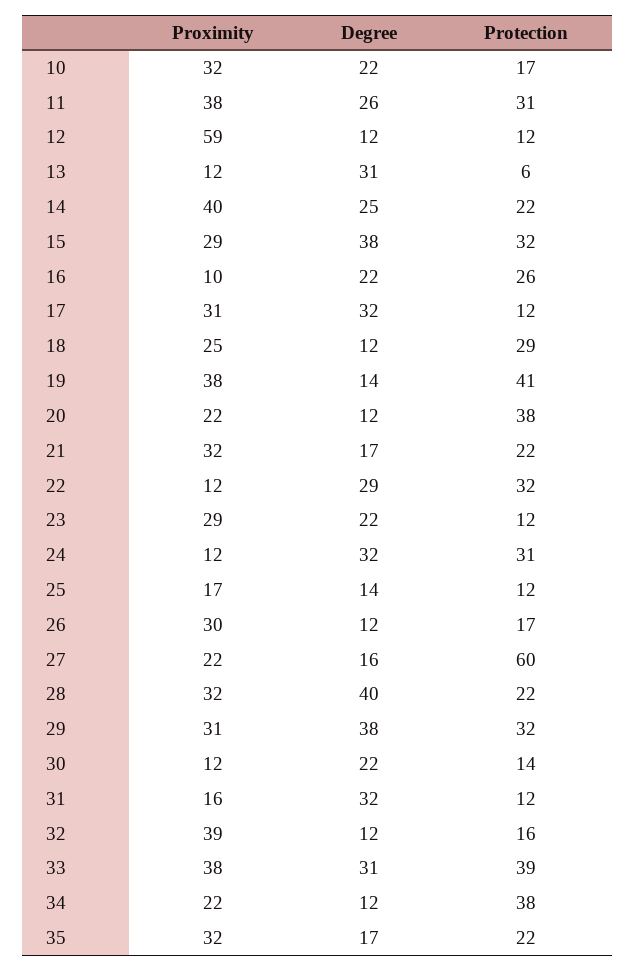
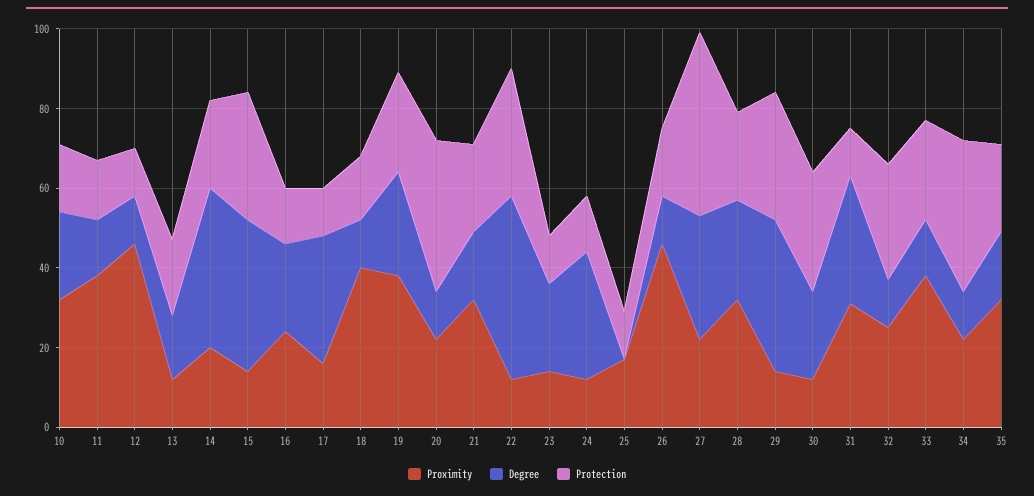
  {
    "Proximity": {
      "10": 32,
      "11": 38,
-     "12": 59,
+     "12": 45,
      "13": 12,
-     "14": 40,
+     "14": 20,
-     "15": 29,
+     "15": 15,
-     "16": 10,
+     "16": 25,
-     "17": 31,
+     "17": 15,
-     "18": 25,
+     "18": 40,
      "19": 38,
      "20": 22,
      "21": 32,
      "22": 12,
-     "23": 29,
+     "23": 15,
      "24": 12,
      "25": 17,
-     "26": 30,
+     "26": 45,
      "27": 22,
      "28": 32,
-     "29": 31,
+     "29": 15,
      "30": 12,
-     "31": 16,
+     "31": 30,
-     "32": 39,
+     "32": 25,
      "33": 38,
      "34": 22,
      "35": 32
    },
    "Degree": {
      "10": 22,
-     "11": 26,
+     "11": 15,
      "12": 12,
-     "13": 31,
+     "13": 15,
-     "14": 25,
+     "14": 40,
      "15": 38,
      "16": 22,
      "17": 32,
      "18": 12,
-     "19": 14,
+     "19": 25,
      "20": 12,
      "21": 17,
-     "22": 29,
+     "22": 45,
      "23": 22,
      "24": 32,
-     "25": 14,
+     "25": 0,
      "26": 12,
-     "27": 16,
+     "27": 30,
-     "28": 40,
+     "28": 25,
      "29": 38,
      "30": 22,
      "31": 32,
      "32": 12,
-     "33": 31,
+     "33": 15,
      "34": 12,
      "35": 17
    },
    "Protection": {
      "10": 17,
-     "11": 31,
+     "11": 15,
      "12": 12,
-     "13": 6,
+     "13": 20,
      "14": 22,
      "15": 32,
-     "16": 26,
+     "16": 15,
      "17": 12,
-     "18": 29,
+     "18": 15,
-     "19": 41,
+     "19": 25,
      "20": 38,
      "21": 22,
      "22": 32,
      "23": 12,
-     "24": 31,
+     "24": 15,
      "25": 12,
      "26": 17,
-     "27": 60,
+     "27": 45,
      "28": 22,
      "29": 32,
-     "30": 14,
+     "30": 30,
      "31": 12,
-     "32": 16,
+     "32": 30,
-     "33": 39,
+     "33": 25,
      "34": 38,
      "35": 22
    }
  }

